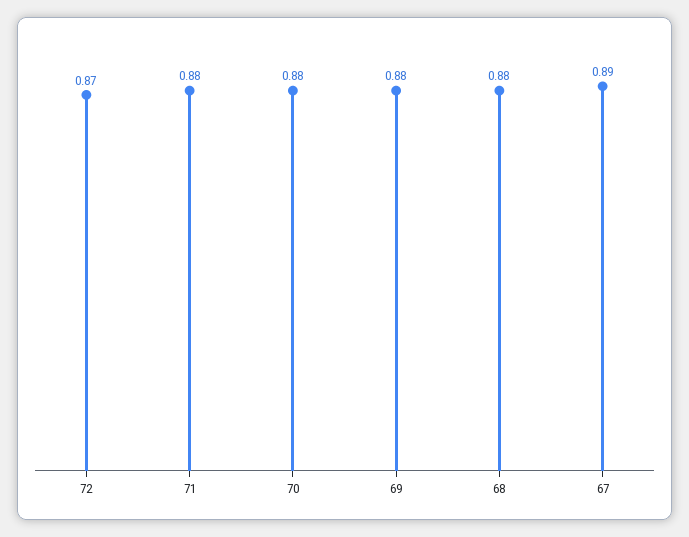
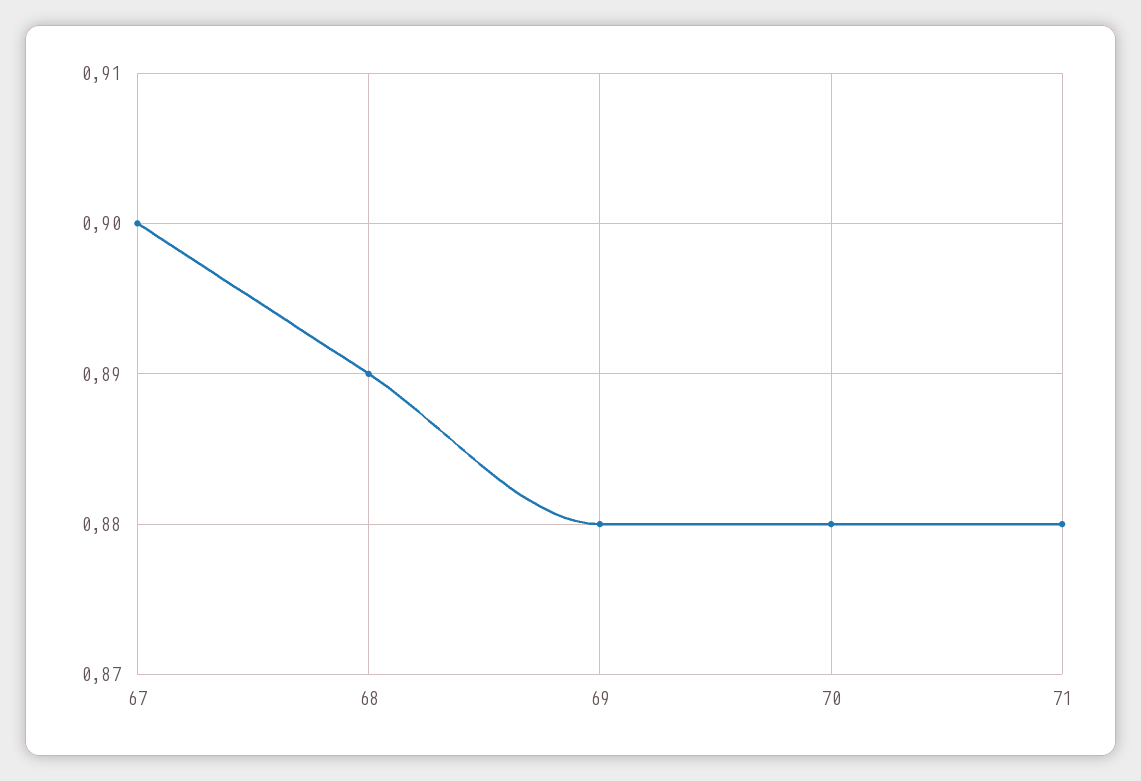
  {
-   "72": 0.87,
    "71": 0.88,
    "70": 0.88,
    "69": 0.88,
-   "68": 0.88,
+   "68": 0.89,
-   "67": 0.89
+   "67": 0.9
  }

